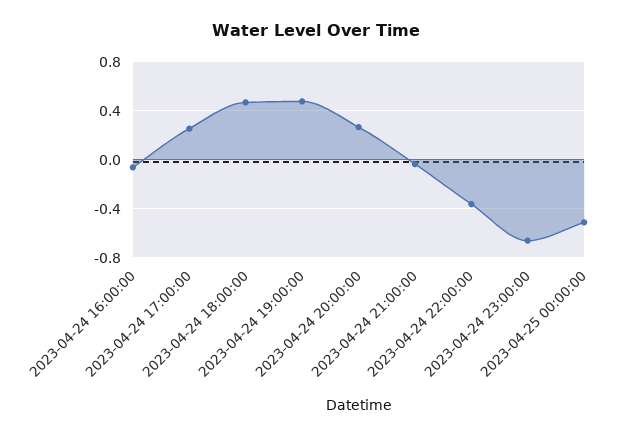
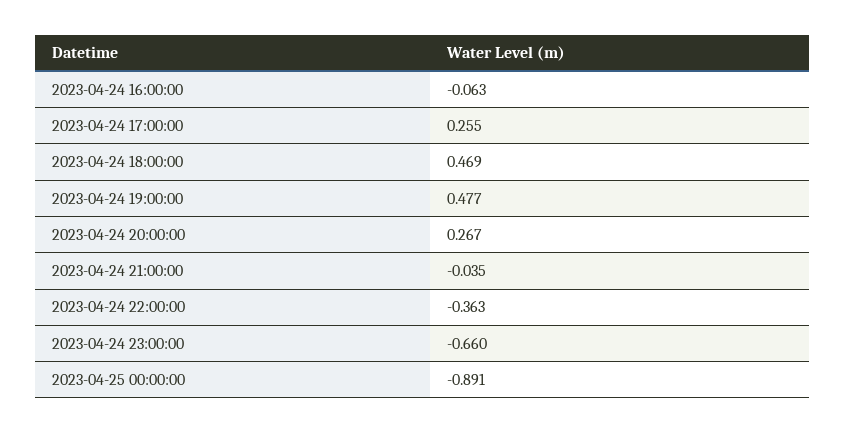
  {
    "2023-04-24 16:00:00": -0.063,
    "2023-04-24 17:00:00": 0.255,
    "2023-04-24 18:00:00": 0.469,
    "2023-04-24 19:00:00": 0.477,
    "2023-04-24 20:00:00": 0.267,
    "2023-04-24 21:00:00": -0.035,
    "2023-04-24 22:00:00": -0.363,
    "2023-04-24 23:00:00": -0.66,
-   "2023-04-25 00:00:00": -0.5
+   "2023-04-25 00:00:00": -0.891
  }

